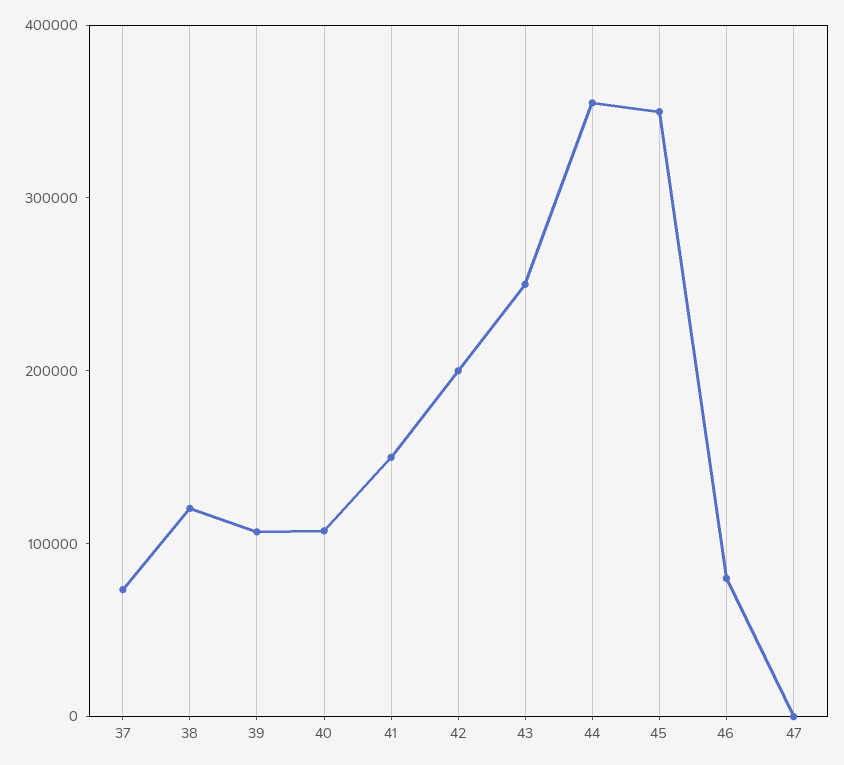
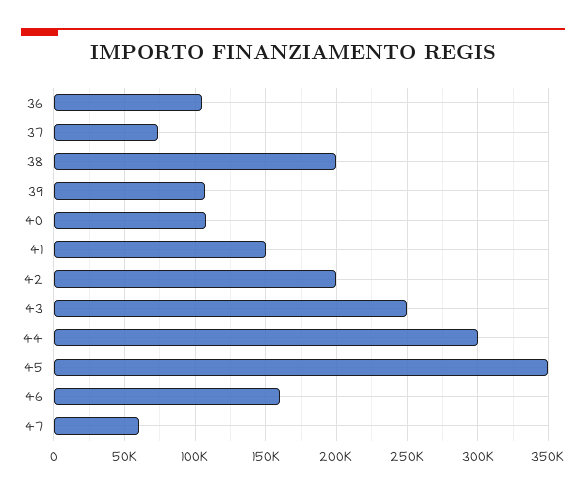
  {
    "37": 75000,
-   "38": 120000,
+   "38": 200000,
    "39": 105000,
    "40": 105000,
    "41": 150000,
    "42": 200000,
    "43": 250000,
-   "44": 360000,
+   "44": 300000,
    "45": 350000,
-   "46": 80000,
+   "46": 160000,
-   "47": 0
+   "47": 60000,
+   "36": 105000
  }

